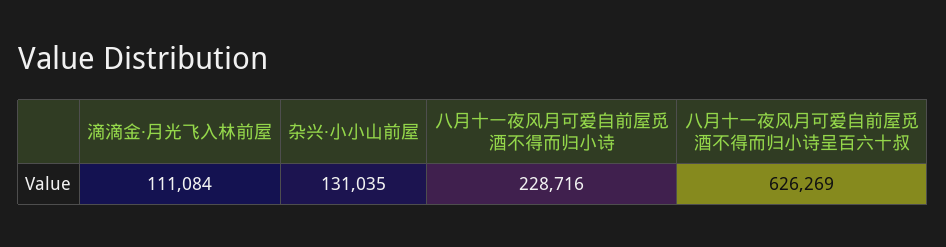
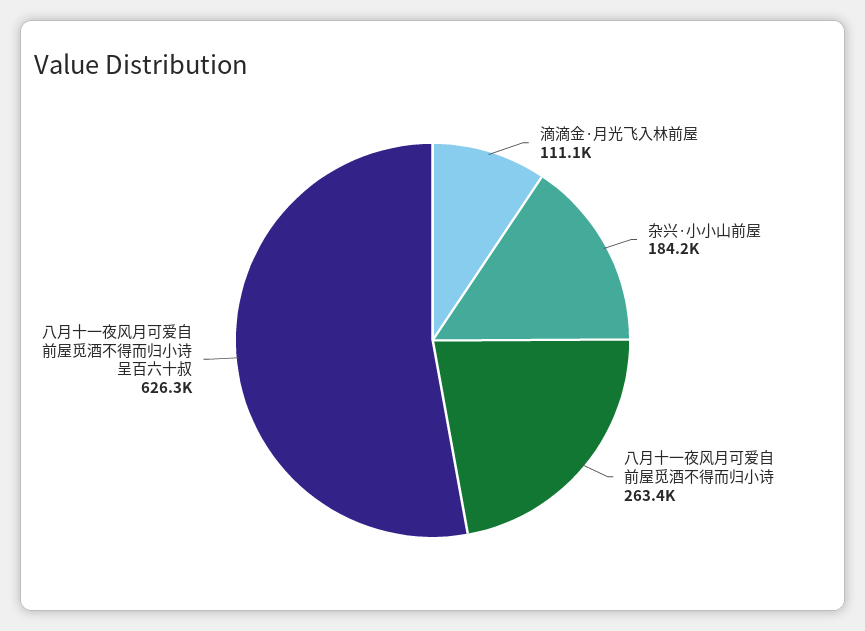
  {
    "滴滴金·月光飞入林前屋": 111084,
-   "杂兴·小小山前屋": 131035,
+   "杂兴·小小山前屋": 184200,
-   "八月十一夜风月可爱自前屋觅酒不得而归小诗": 228716,
+   "八月十一夜风月可爱自前屋觅酒不得而归小诗": 263400,
    "八月十一夜风月可爱自前屋觅酒不得而归小诗呈百六十叔": 626269
  }

